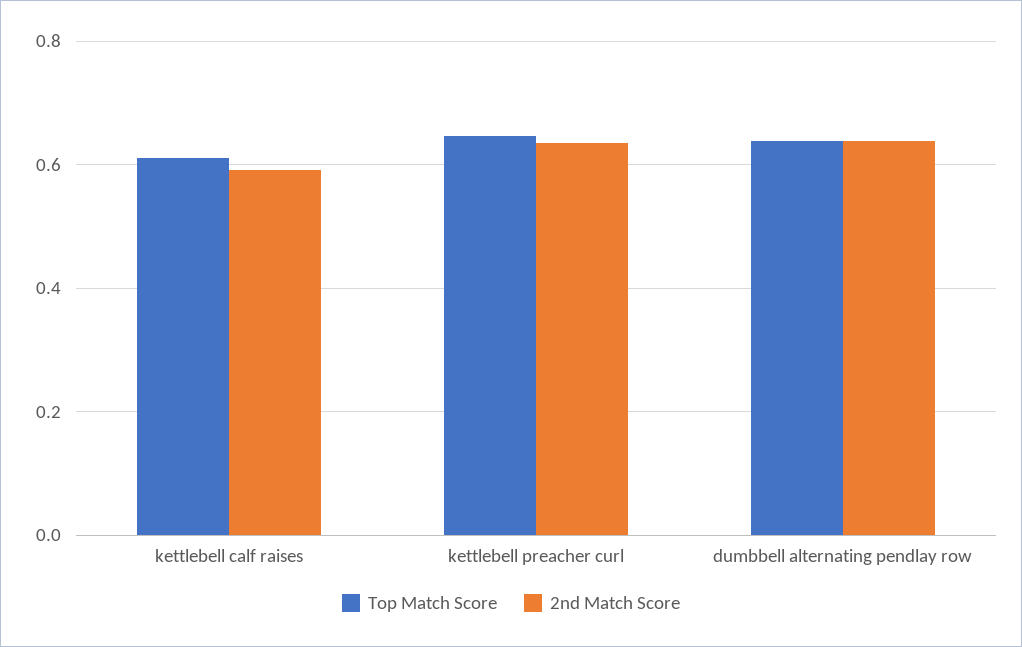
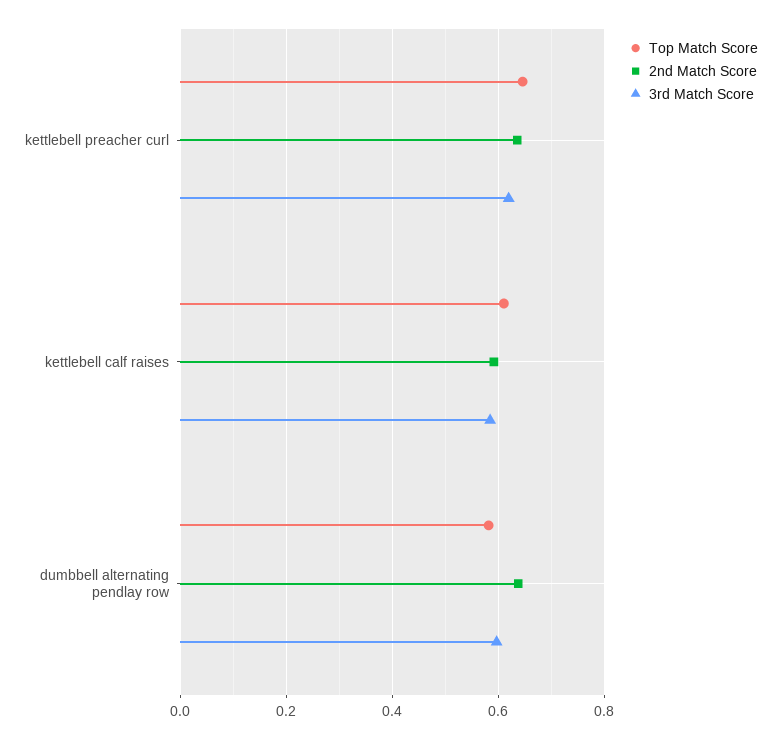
  {
    "Top Match Score": {
      "kettlebell calf raises": 0.62,
      "kettlebell preacher curl": 0.64,
-     "dumbbell alternating pendlay row": 0.64
+     "dumbbell alternating pendlay row": 0.58
    },
    "2nd Match Score": {
      "kettlebell calf raises": 0.6,
      "kettlebell preacher curl": 0.64,
      "dumbbell alternating pendlay row": 0.64
-   }
+   },
+   "3rd Match Score": {
+     "kettlebell preacher curl": 0.62,
+     "kettlebell calf raises": 0.58,
+     "dumbbell alternating pendlay row": 0.6
+   }
  }

